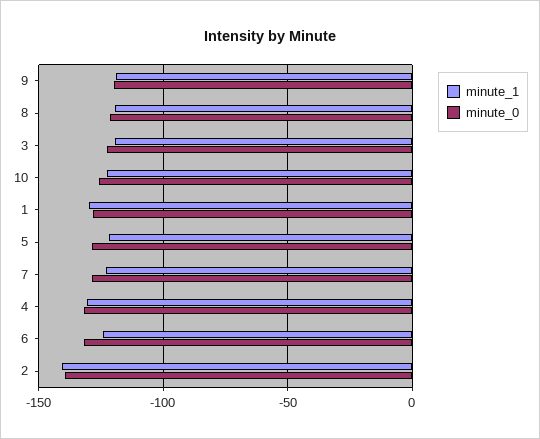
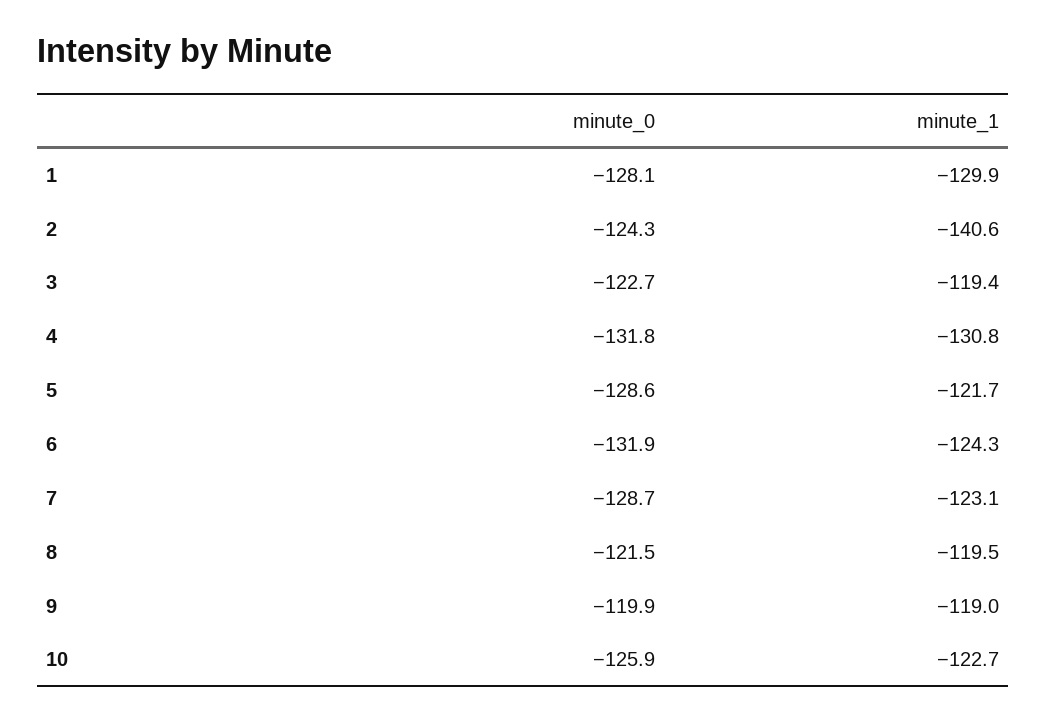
  {
    "minute_1": {
      "9": -119,
      "8": -119.5,
      "3": -119.4,
      "10": -122.7,
      "1": -129.9,
      "5": -121.7,
      "7": -123.1,
      "4": -130.8,
      "6": -124.3,
      "2": -140.6
    },
    "minute_0": {
      "9": -119.9,
      "8": -121.5,
      "3": -122.7,
      "10": -125.9,
      "1": -128.1,
      "5": -128.6,
      "7": -128.7,
      "4": -131.8,
      "6": -131.9,
-     "2": -140
+     "2": -124.3
    }
  }

